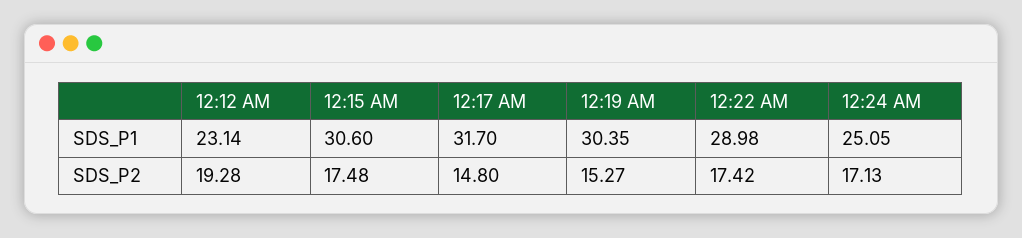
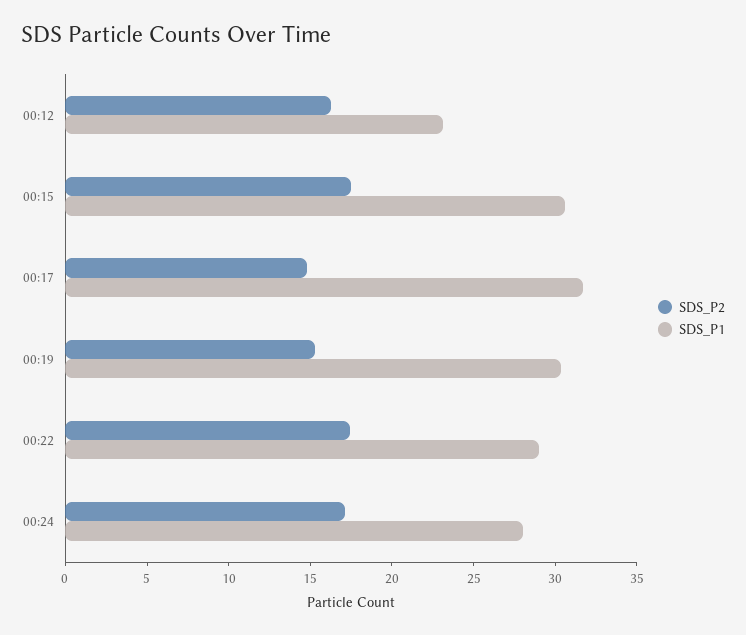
  {
    "SDS_P1": {
      "12:12 AM": 23.14,
      "12:15 AM": 30.6,
      "12:17 AM": 31.7,
      "12:19 AM": 30.35,
      "12:22 AM": 28.98,
-     "12:24 AM": 25.05
+     "12:24 AM": 28
    },
    "SDS_P2": {
-     "12:12 AM": 19.28,
+     "12:12 AM": 16,
      "12:15 AM": 17.48,
      "12:17 AM": 14.8,
      "12:19 AM": 15.27,
      "12:22 AM": 17.42,
      "12:24 AM": 17.13
    }
  }

